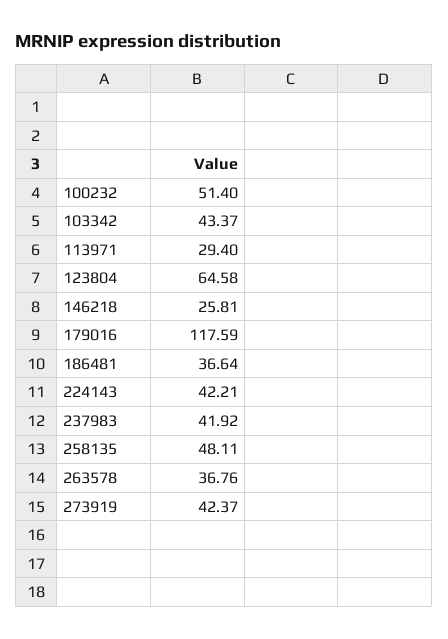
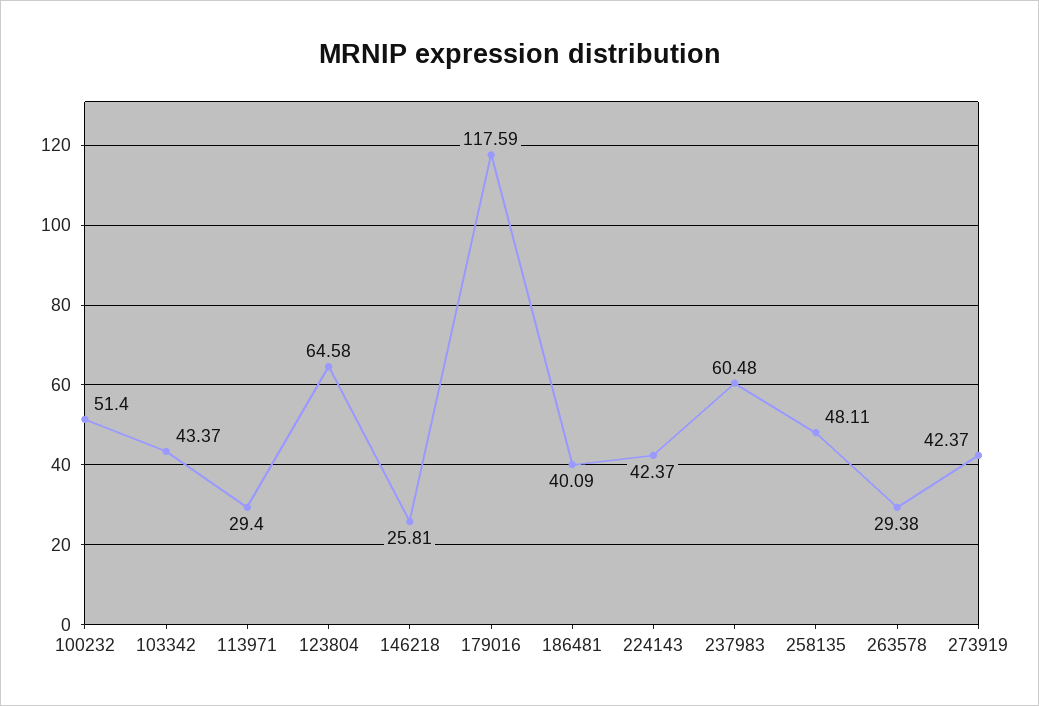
  {
    "100232": 51.4,
    "103342": 43.37,
    "113971": 29.4,
    "123804": 64.58,
    "146218": 25.81,
    "179016": 117.59,
-   "186481": 36.64,
+   "186481": 40.09,
-   "224143": 42.21,
+   "224143": 42.37,
-   "237983": 41.92,
+   "237983": 60.48,
    "258135": 48.11,
-   "263578": 36.76,
+   "263578": 29.38,
    "273919": 42.37
  }

